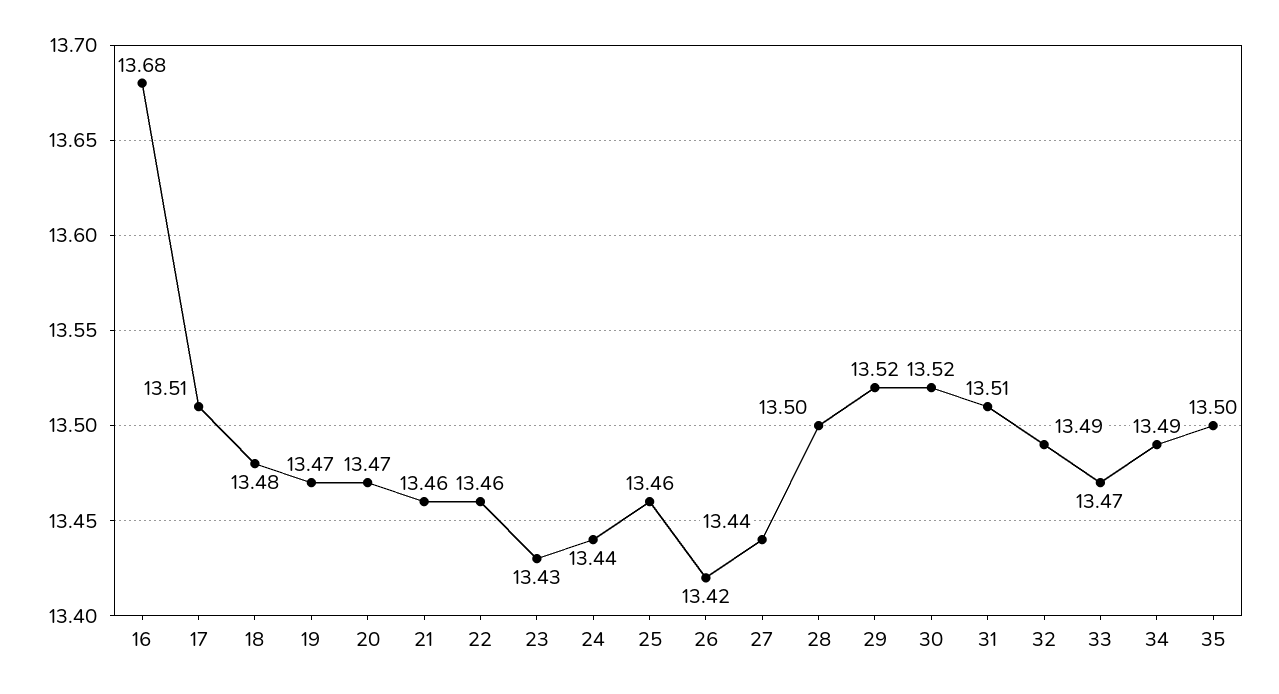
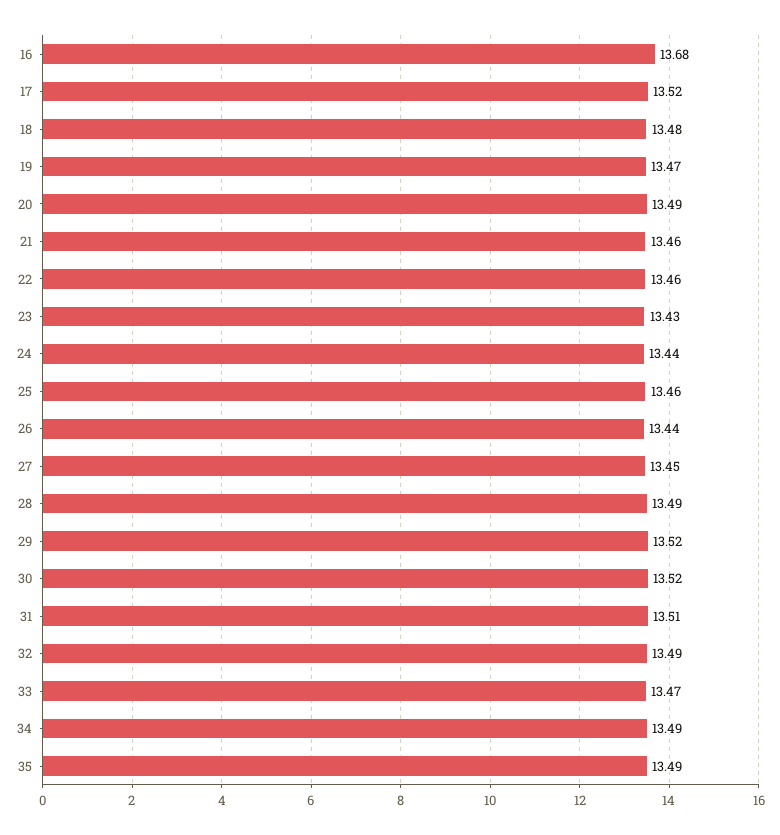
  {
    "16": 13.68,
-   "17": 13.51,
+   "17": 13.52,
    "18": 13.48,
    "19": 13.47,
-   "20": 13.47,
+   "20": 13.49,
    "21": 13.46,
    "22": 13.46,
    "23": 13.43,
    "24": 13.44,
    "25": 13.46,
-   "26": 13.42,
+   "26": 13.44,
-   "27": 13.44,
+   "27": 13.45,
-   "28": 13.5,
+   "28": 13.49,
    "29": 13.52,
    "30": 13.52,
    "31": 13.51,
    "32": 13.49,
    "33": 13.47,
    "34": 13.49,
-   "35": 13.5
+   "35": 13.49
  }

